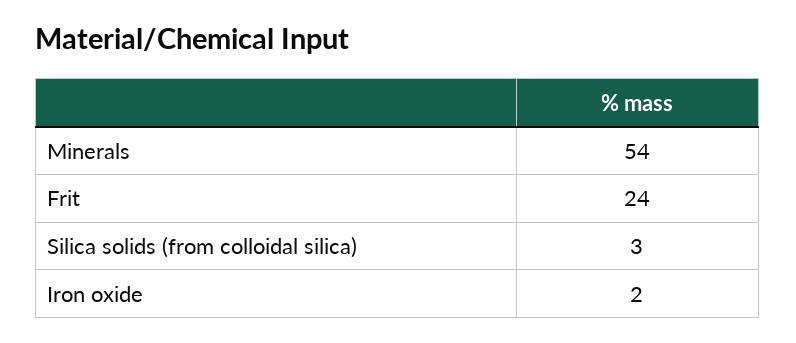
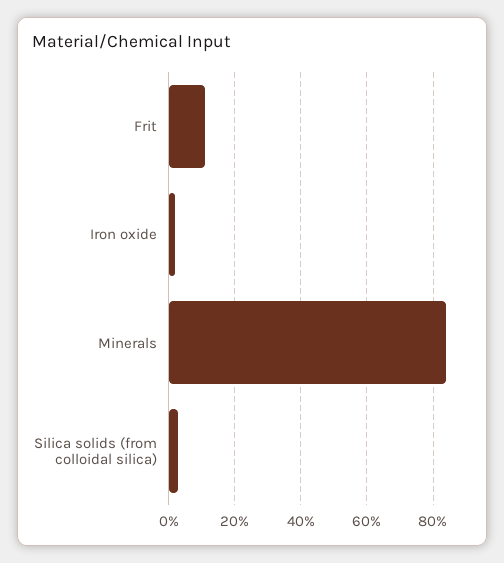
  {
-   "Minerals": 54,
+   "Minerals": 85,
-   "Frit": 24,
+   "Frit": 10,
    "Silica solids (from colloidal silica)": 3,
    "Iron oxide": 2
  }

